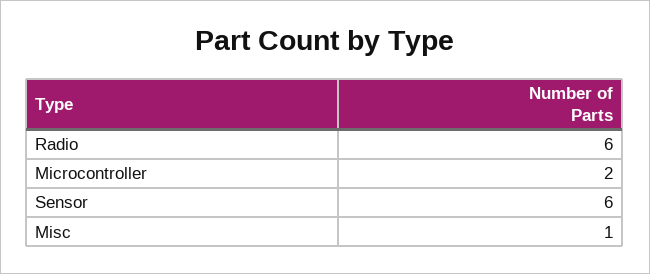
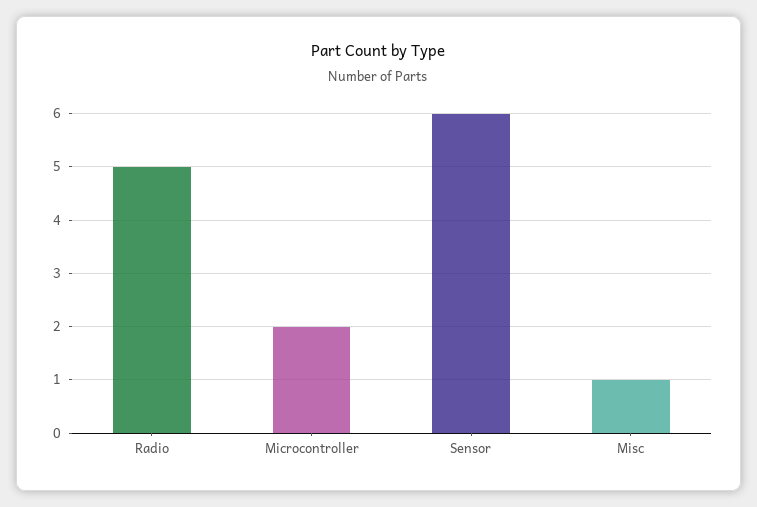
  {
-   "Radio": 6,
+   "Radio": 5,
    "Microcontroller": 2,
    "Sensor": 6,
    "Misc": 1
  }

